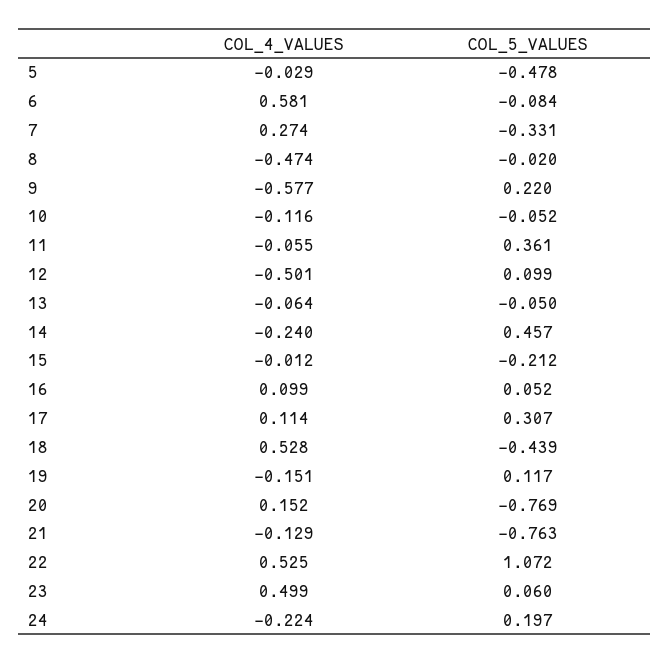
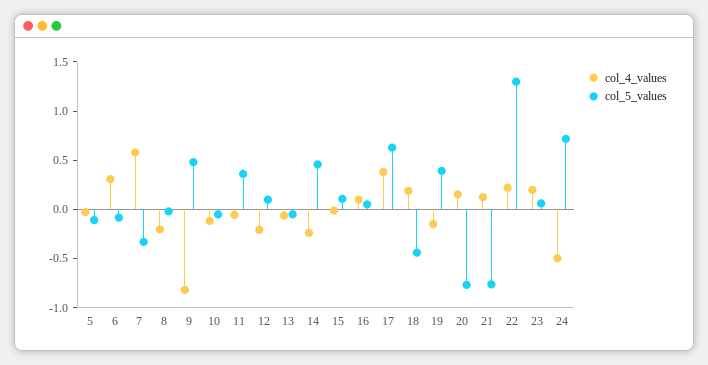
  {
    "COL_4_VALUES": {
      "5": -0.029,
-     "6": 0.581,
+     "6": 0.3,
-     "7": 0.274,
+     "7": 0.6,
-     "8": -0.474,
+     "8": -0.2,
-     "9": -0.577,
+     "9": -0.8,
      "10": -0.116,
      "11": -0.055,
-     "12": -0.501,
+     "12": -0.2,
      "13": -0.064,
      "14": -0.24,
      "15": -0.012,
      "16": 0.099,
-     "17": 0.114,
+     "17": 0.4,
-     "18": 0.528,
+     "18": 0.2,
      "19": -0.151,
      "20": 0.152,
-     "21": -0.129,
+     "21": 0.1,
-     "22": 0.525,
+     "22": 0.2,
-     "23": 0.499,
+     "23": 0.2,
-     "24": -0.224
+     "24": -0.5
    },
    "COL_5_VALUES": {
-     "5": -0.478,
+     "5": -0.1,
      "6": -0.084,
      "7": -0.331,
      "8": -0.02,
-     "9": 0.22,
+     "9": 0.5,
      "10": -0.052,
      "11": 0.361,
      "12": 0.099,
      "13": -0.05,
      "14": 0.457,
-     "15": -0.212,
+     "15": 0.1,
      "16": 0.052,
-     "17": 0.307,
+     "17": 0.6,
      "18": -0.439,
-     "19": 0.117,
+     "19": 0.4,
      "20": -0.769,
      "21": -0.763,
-     "22": 1.072,
+     "22": 1.3,
      "23": 0.06,
-     "24": 0.197
+     "24": 0.7
    }
  }

